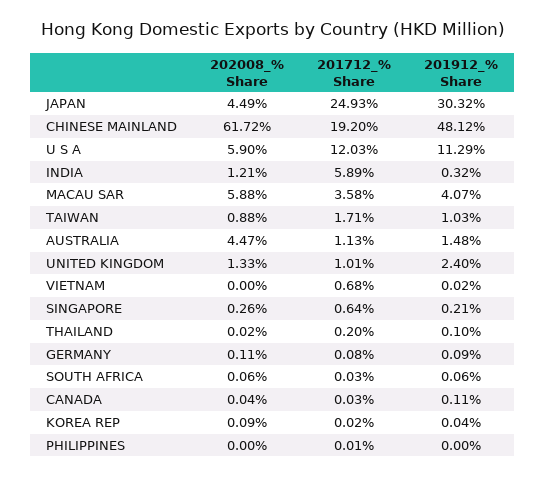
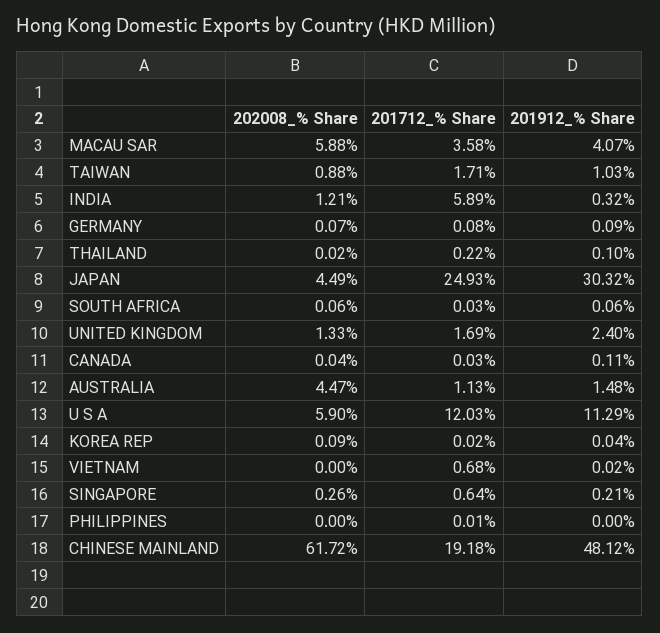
  {
    "202008_% Share": {
      "JAPAN": 4.49,
      "CHINESE MAINLAND": 61.72,
      "U S A": 5.9,
      "INDIA": 1.21,
      "MACAU SAR": 5.88,
      "TAIWAN": 0.88,
      "AUSTRALIA": 4.47,
      "UNITED KINGDOM": 1.33,
      "VIETNAM": 0,
      "SINGAPORE": 0.26,
      "THAILAND": 0.02,
-     "GERMANY": 0.11,
+     "GERMANY": 0.07,
      "SOUTH AFRICA": 0.06,
      "CANADA": 0.04,
      "KOREA REP": 0.09,
      "PHILIPPINES": 0
    },
    "201712_% Share": {
      "JAPAN": 24.93,
-     "CHINESE MAINLAND": 19.2,
+     "CHINESE MAINLAND": 19.18,
      "U S A": 12.03,
      "INDIA": 5.89,
      "MACAU SAR": 3.58,
      "TAIWAN": 1.71,
      "AUSTRALIA": 1.13,
-     "UNITED KINGDOM": 1.01,
+     "UNITED KINGDOM": 1.69,
      "VIETNAM": 0.68,
      "SINGAPORE": 0.64,
-     "THAILAND": 0.2,
+     "THAILAND": 0.22,
      "GERMANY": 0.08,
      "SOUTH AFRICA": 0.03,
      "CANADA": 0.03,
      "KOREA REP": 0.02,
      "PHILIPPINES": 0.01
    },
    "201912_% Share": {
      "JAPAN": 30.32,
      "CHINESE MAINLAND": 48.12,
      "U S A": 11.29,
      "INDIA": 0.32,
      "MACAU SAR": 4.07,
      "TAIWAN": 1.03,
      "AUSTRALIA": 1.48,
      "UNITED KINGDOM": 2.4,
      "VIETNAM": 0.02,
      "SINGAPORE": 0.21,
      "THAILAND": 0.1,
      "GERMANY": 0.09,
      "SOUTH AFRICA": 0.06,
      "CANADA": 0.11,
      "KOREA REP": 0.04,
      "PHILIPPINES": 0
    }
  }

